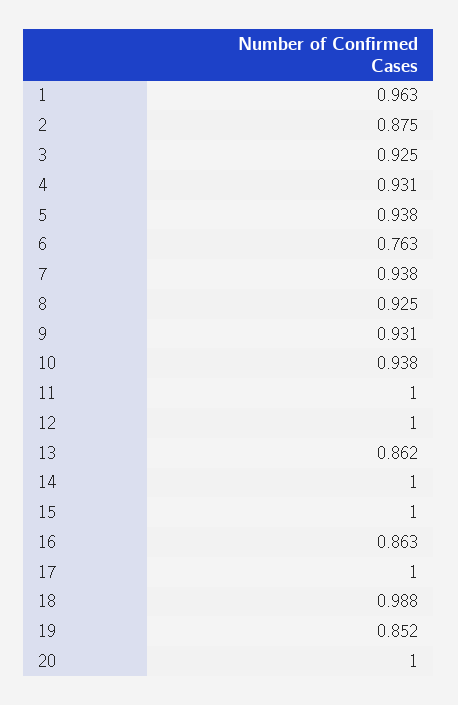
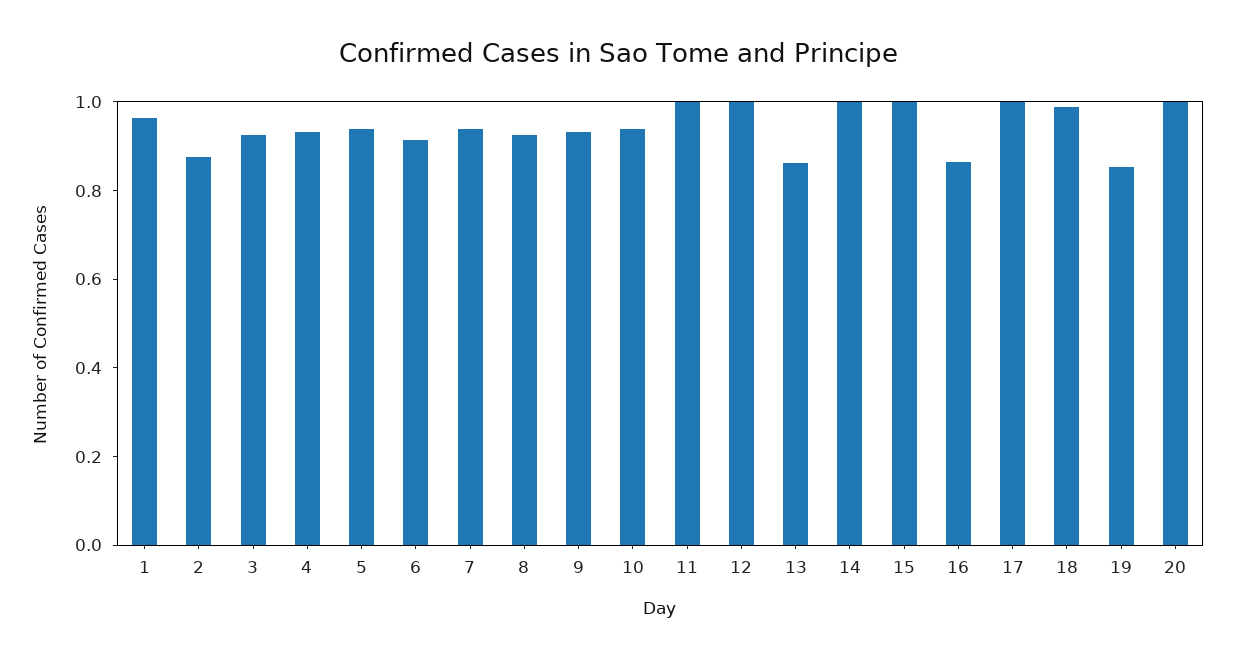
  {
    "1": 0.963,
    "2": 0.875,
    "3": 0.925,
    "4": 0.931,
    "5": 0.938,
-   "6": 0.763,
+   "6": 0.9,
    "7": 0.938,
    "8": 0.925,
    "9": 0.931,
    "10": 0.938,
    "11": 1,
    "12": 1,
    "13": 0.862,
    "14": 1,
    "15": 1,
    "16": 0.863,
    "17": 1,
    "18": 0.988,
    "19": 0.852,
    "20": 1
  }

